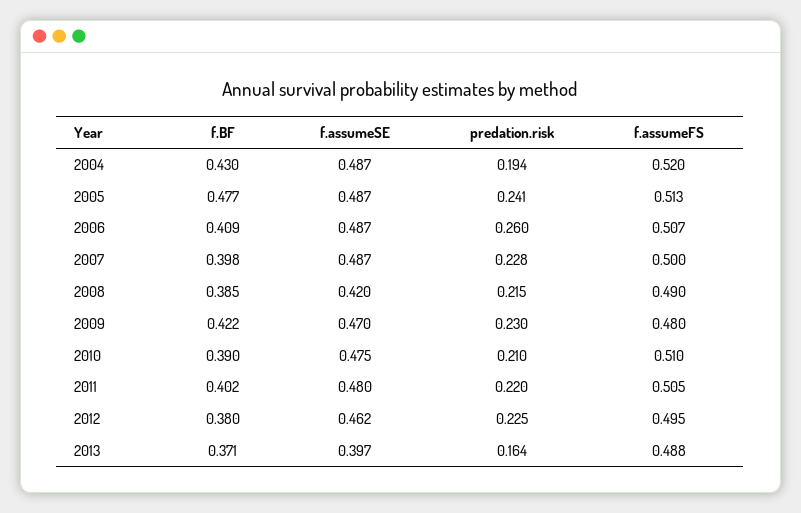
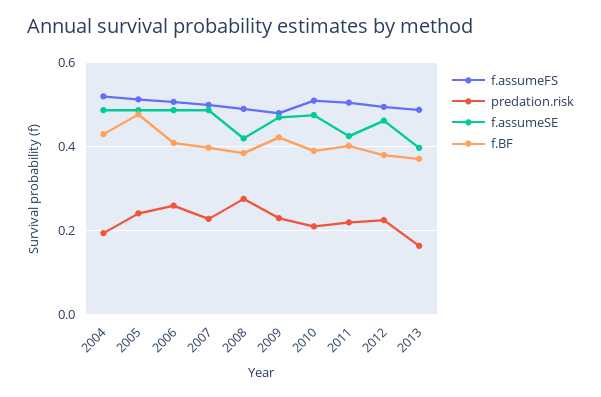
  {
    "f.BF": {
      "2004": 0.43,
      "2005": 0.477,
      "2006": 0.409,
      "2007": 0.398,
      "2008": 0.385,
      "2009": 0.422,
      "2010": 0.39,
      "2011": 0.402,
      "2012": 0.38,
      "2013": 0.371
    },
    "f.assumeSE": {
      "2004": 0.487,
      "2005": 0.487,
      "2006": 0.487,
      "2007": 0.487,
      "2008": 0.42,
      "2009": 0.47,
      "2010": 0.475,
-     "2011": 0.48,
+     "2011": 0.42,
      "2012": 0.462,
      "2013": 0.397
    },
    "predation.risk": {
      "2004": 0.194,
      "2005": 0.241,
      "2006": 0.26,
      "2007": 0.228,
-     "2008": 0.215,
+     "2008": 0.28,
      "2009": 0.23,
      "2010": 0.21,
      "2011": 0.22,
      "2012": 0.225,
      "2013": 0.164
    },
    "f.assumeFS": {
      "2004": 0.52,
      "2005": 0.513,
      "2006": 0.507,
      "2007": 0.5,
      "2008": 0.49,
      "2009": 0.48,
      "2010": 0.51,
      "2011": 0.505,
      "2012": 0.495,
      "2013": 0.488
    }
  }

